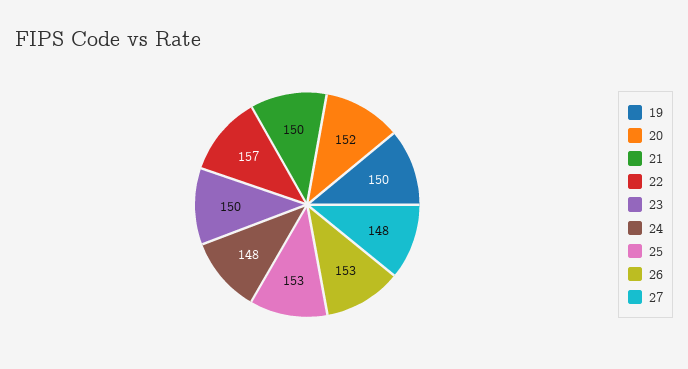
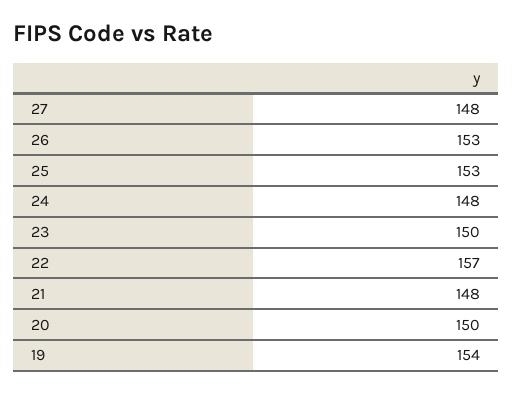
  {
-   "19": 150,
+   "19": 154,
-   "20": 152,
+   "20": 150,
-   "21": 150,
+   "21": 148,
    "22": 157,
    "23": 150,
    "24": 148,
    "25": 153,
    "26": 153,
    "27": 148
  }

